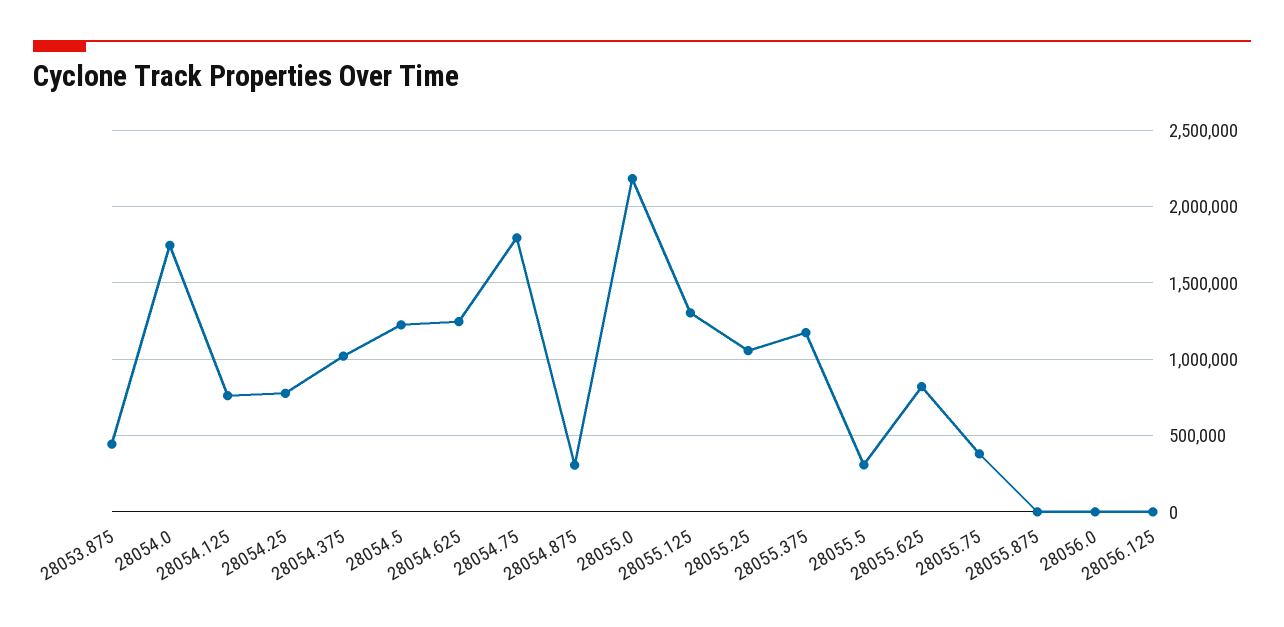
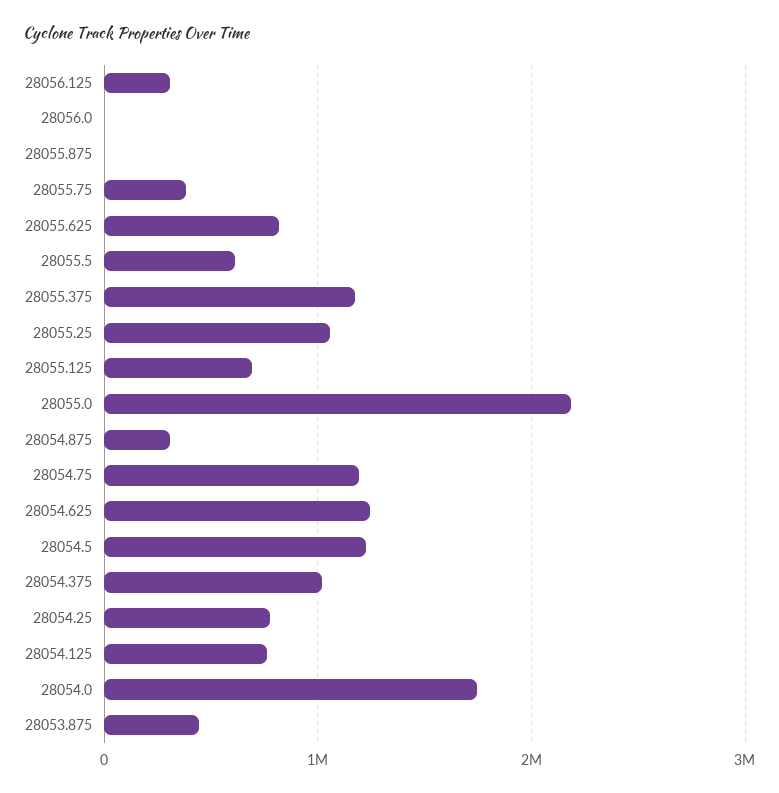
  {
    "28053.875": 450000,
    "28054.0": 1750000,
    "28054.125": 750000,
    "28054.25": 800000,
    "28054.375": 1000000,
    "28054.5": 1250000,
    "28054.625": 1250000,
-   "28054.75": 1800000,
+   "28054.75": 1200000,
    "28054.875": 300000,
    "28055.0": 2200000,
-   "28055.125": 1300000,
+   "28055.125": 700000,
    "28055.25": 1050000,
    "28055.375": 1200000,
-   "28055.5": 300000,
+   "28055.5": 600000,
    "28055.625": 800000,
    "28055.75": 400000,
    "28055.875": 0,
    "28056.0": 0,
-   "28056.125": 0
+   "28056.125": 300000
  }

